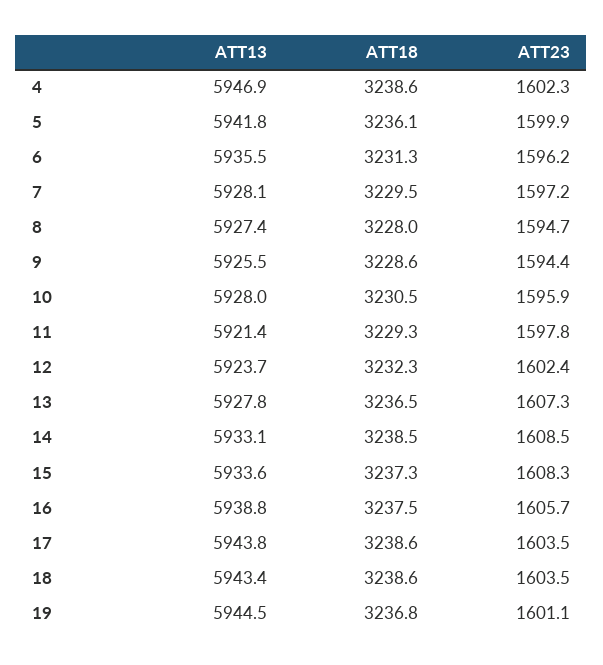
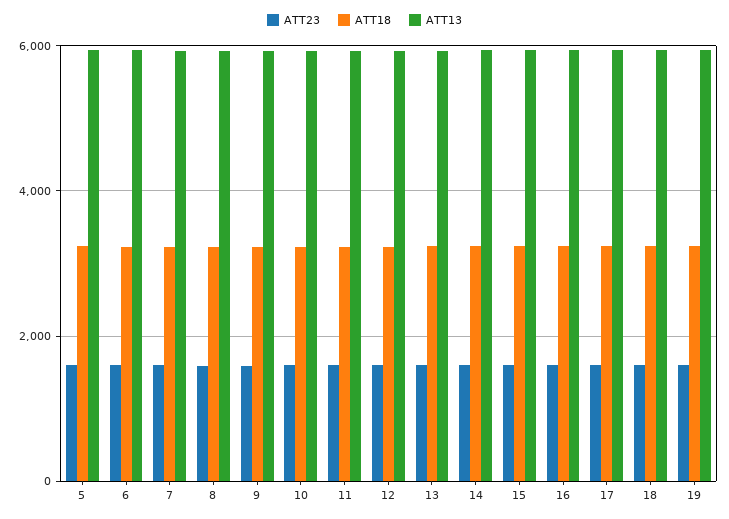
  {
    "ATT13": {
-     "4": 5946.9,
      "5": 5941.8,
      "6": 5935.5,
      "7": 5928.1,
      "8": 5927.4,
      "9": 5925.5,
      "10": 5928,
      "11": 5921.4,
      "12": 5923.7,
      "13": 5927.8,
      "14": 5933.1,
      "15": 5933.6,
      "16": 5938.8,
      "17": 5943.8,
      "18": 5943.4,
      "19": 5944.5
    },
    "ATT18": {
-     "4": 3238.6,
      "5": 3236.1,
      "6": 3231.3,
      "7": 3229.5,
      "8": 3228,
      "9": 3228.6,
      "10": 3230.5,
      "11": 3229.3,
      "12": 3232.3,
      "13": 3236.5,
      "14": 3238.5,
      "15": 3237.3,
      "16": 3237.5,
      "17": 3238.6,
      "18": 3238.6,
      "19": 3236.8
    },
    "ATT23": {
-     "4": 1602.3,
      "5": 1599.9,
      "6": 1596.2,
      "7": 1597.2,
      "8": 1594.7,
      "9": 1594.4,
      "10": 1595.9,
      "11": 1597.8,
      "12": 1602.4,
      "13": 1607.3,
      "14": 1608.5,
      "15": 1608.3,
      "16": 1605.7,
      "17": 1603.5,
      "18": 1603.5,
      "19": 1601.1
    }
  }

